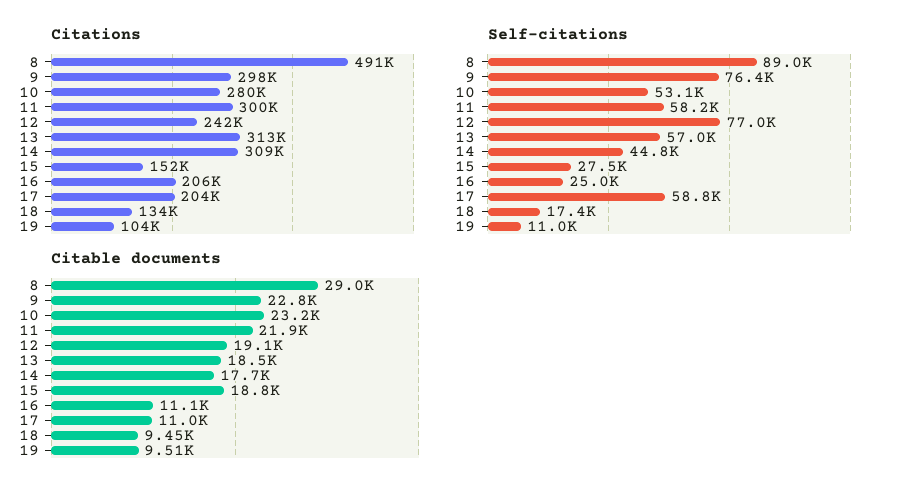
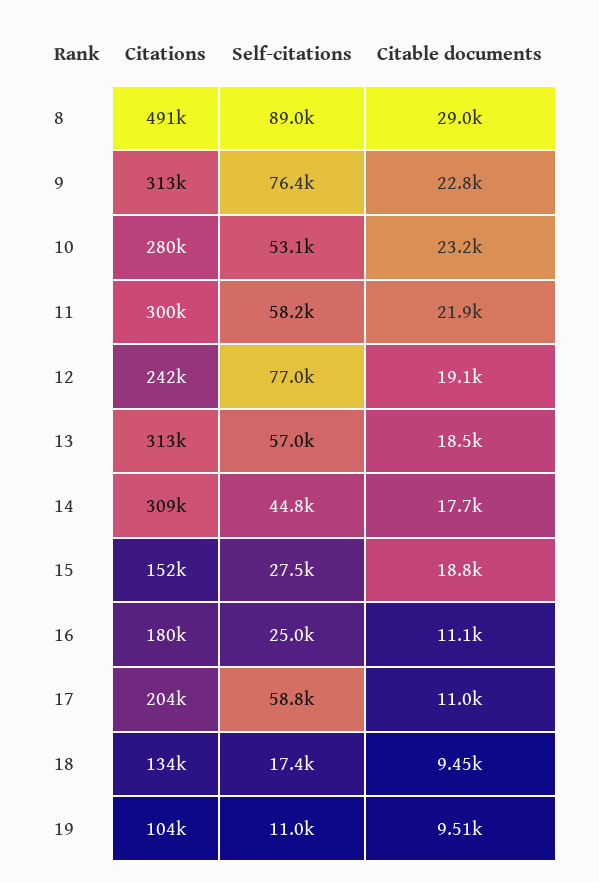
  {
    "Citations": {
      "8": 491000,
-     "9": 298000,
+     "9": 313000,
      "10": 280000,
      "11": 300000,
      "12": 242000,
      "13": 313000,
      "14": 309000,
      "15": 152000,
-     "16": 206000,
+     "16": 180000,
      "17": 204000,
      "18": 134000,
      "19": 104000
    },
    "Self-citations": {
      "8": 89000,
      "9": 76400,
      "10": 53100,
      "11": 58200,
      "12": 77000,
      "13": 57000,
      "14": 44800,
      "15": 27500,
      "16": 25000,
      "17": 58800,
      "18": 17400,
      "19": 11000
    },
    "Citable documents": {
      "8": 29000,
      "9": 22800,
      "10": 23200,
      "11": 21900,
      "12": 19100,
      "13": 18500,
      "14": 17700,
      "15": 18800,
      "16": 11100,
      "17": 11000,
      "18": 9450,
      "19": 9510
    }
  }

